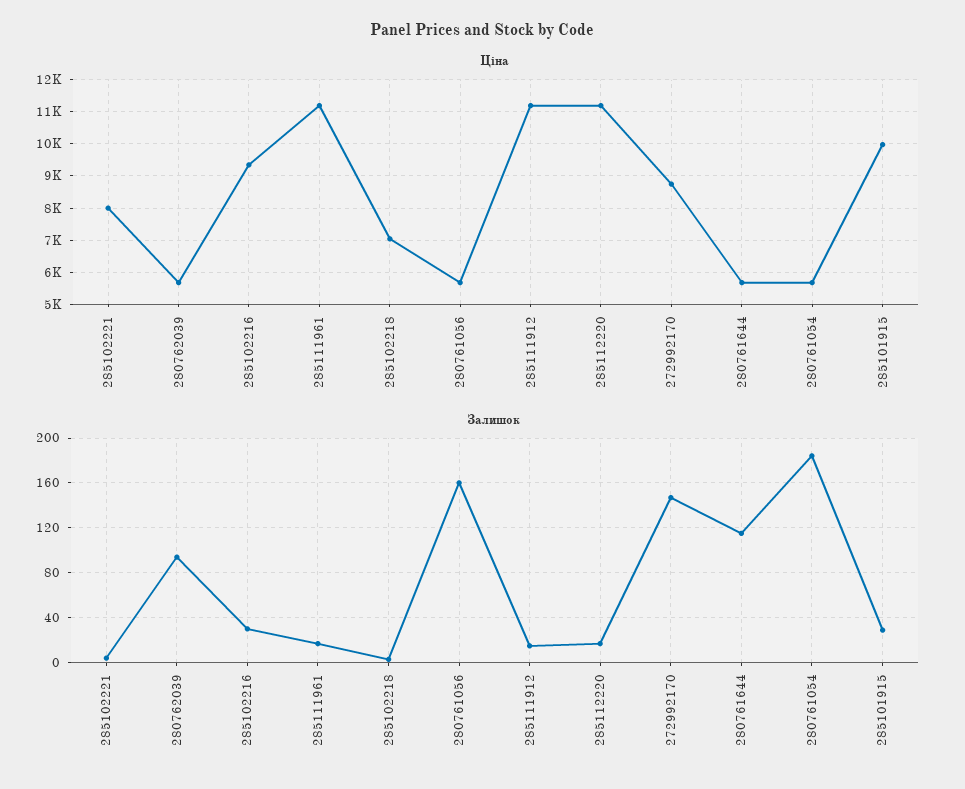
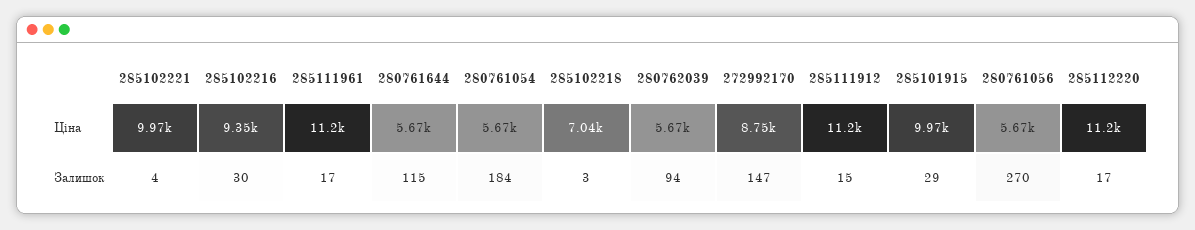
  {
    "Ціна": {
-     "285102221": 8000,
+     "285102221": 9970,
      "280762039": 5670,
      "285102216": 9350,
      "285111961": 11200,
      "285102218": 7040,
      "280761056": 5670,
      "285111912": 11200,
      "285112220": 11200,
      "272992170": 8750,
      "280761644": 5670,
      "280761054": 5670,
      "285101915": 9970
    },
    "Залишок": {
      "285102221": 4,
      "280762039": 94,
      "285102216": 30,
      "285111961": 17,
      "285102218": 3,
-     "280761056": 160,
+     "280761056": 270,
      "285111912": 15,
      "285112220": 17,
      "272992170": 147,
      "280761644": 115,
      "280761054": 184,
      "285101915": 29
    }
  }

